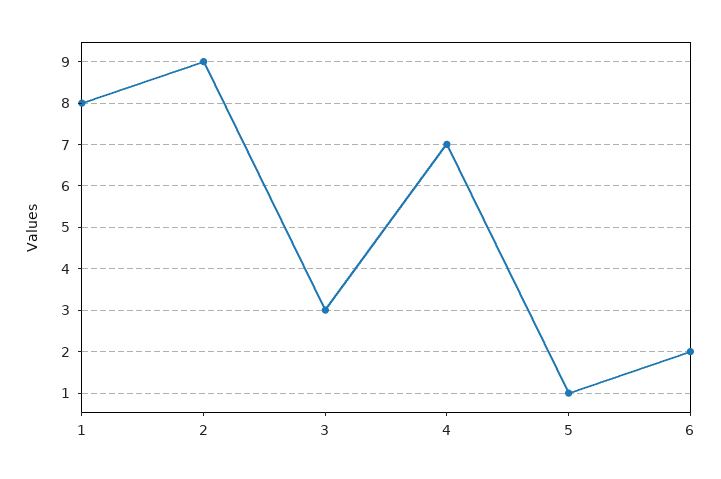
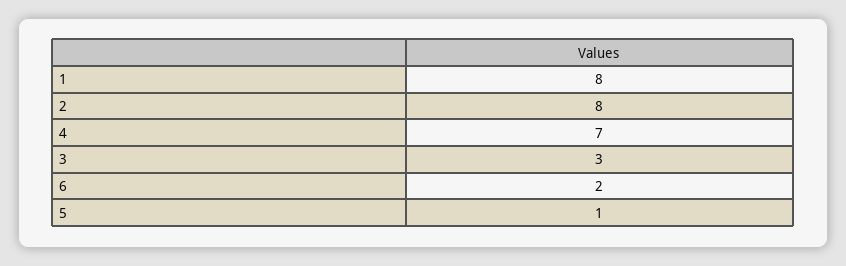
  {
    "1": 8,
-   "2": 9,
+   "2": 8,
    "3": 3,
    "4": 7,
    "5": 1,
    "6": 2
  }

